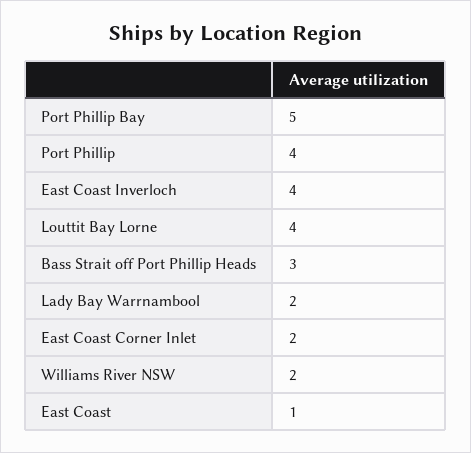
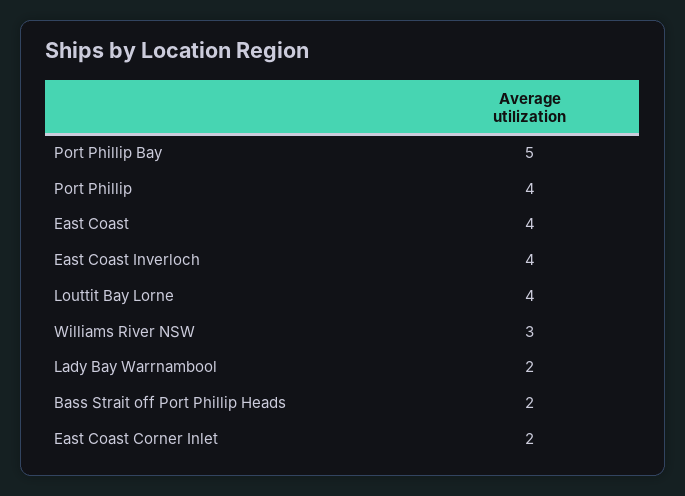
  {
    "Port Phillip Bay": 5,
    "Port Phillip": 4,
    "East Coast Inverloch": 4,
    "Louttit Bay Lorne": 4,
-   "Bass Strait off Port Phillip Heads": 3,
+   "Bass Strait off Port Phillip Heads": 2,
    "Lady Bay Warrnambool": 2,
    "East Coast Corner Inlet": 2,
-   "Williams River NSW": 2,
+   "Williams River NSW": 3,
-   "East Coast": 1
+   "East Coast": 4
  }

